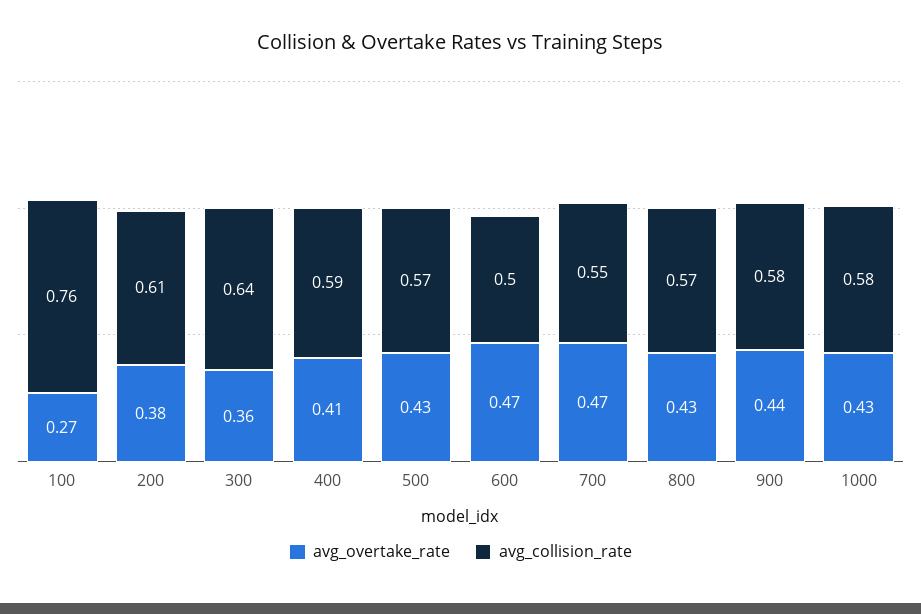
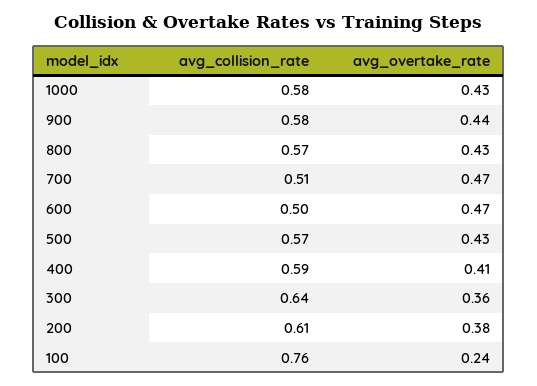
  {
    "avg_overtake_rate": {
-     "100": 0.27,
+     "100": 0.24,
      "200": 0.38,
      "300": 0.36,
      "400": 0.41,
      "500": 0.43,
      "600": 0.47,
      "700": 0.47,
      "800": 0.43,
      "900": 0.44,
      "1000": 0.43
    },
    "avg_collision_rate": {
      "100": 0.76,
      "200": 0.61,
      "300": 0.64,
      "400": 0.59,
      "500": 0.57,
      "600": 0.5,
-     "700": 0.55,
+     "700": 0.51,
      "800": 0.57,
      "900": 0.58,
      "1000": 0.58
    }
  }

